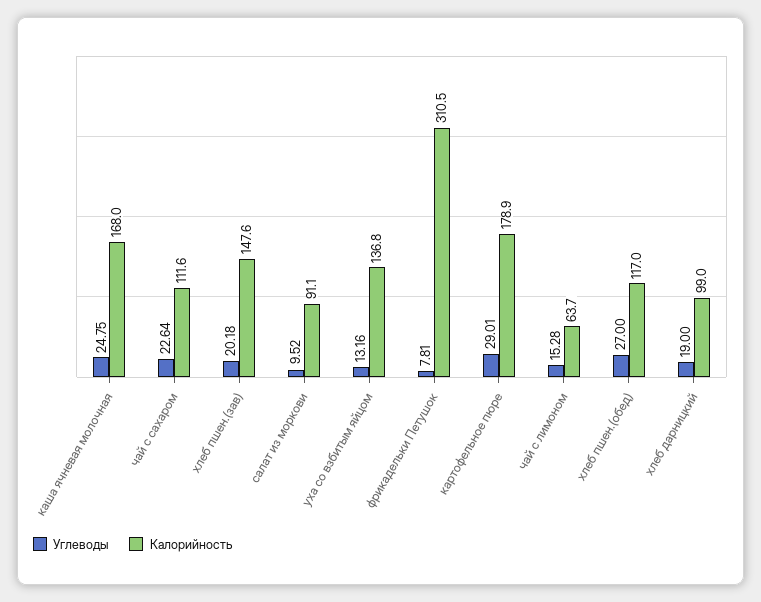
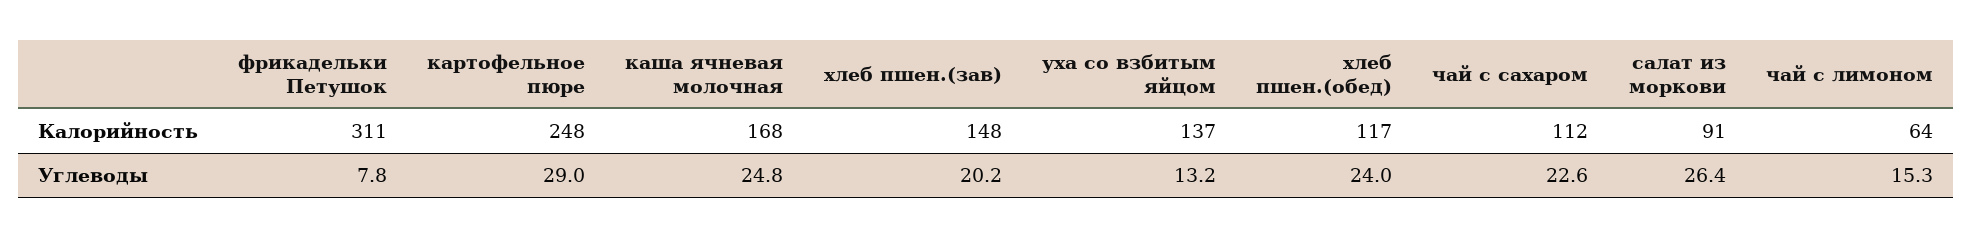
  {
    "Углеводы": {
      "каша ячневая молочная": 24.75,
      "чай с сахаром": 22.64,
      "хлеб пшен.(зав)": 20.18,
-     "салат из моркови": 9.52,
+     "салат из моркови": 26.4,
      "уха со взбитым яйцом": 13.16,
      "фрикадельки Петушок": 7.81,
      "картофельное пюре": 29.01,
      "чай с лимоном": 15.28,
-     "хлеб пшен.(обед)": 27,
+     "хлеб пшен.(обед)": 24
-     "хлеб дарницкий": 19
    },
    "Калорийность": {
      "каша ячневая молочная": 168,
      "чай с сахаром": 111.6,
      "хлеб пшен.(зав)": 147.6,
      "салат из моркови": 91.1,
      "уха со взбитым яйцом": 136.8,
      "фрикадельки Петушок": 310.5,
-     "картофельное пюре": 178.9,
+     "картофельное пюре": 248,
      "чай с лимоном": 63.7,
-     "хлеб пшен.(обед)": 117,
+     "хлеб пшен.(обед)": 117
-     "хлеб дарницкий": 99
    }
  }

